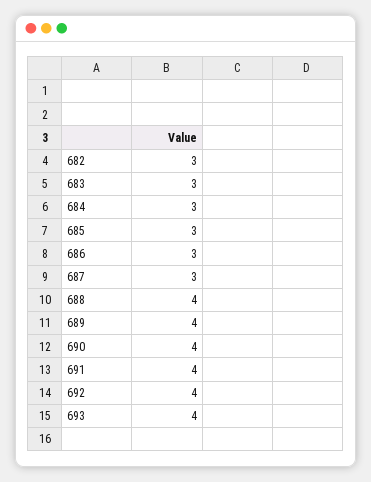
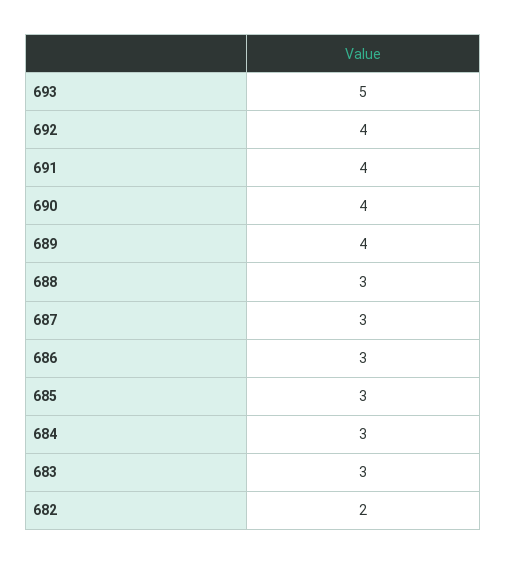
  {
-   "682": 3,
+   "682": 2,
    "683": 3,
    "684": 3,
    "685": 3,
    "686": 3,
    "687": 3,
-   "688": 4,
+   "688": 3,
    "689": 4,
    "690": 4,
    "691": 4,
    "692": 4,
-   "693": 4
+   "693": 5
  }

